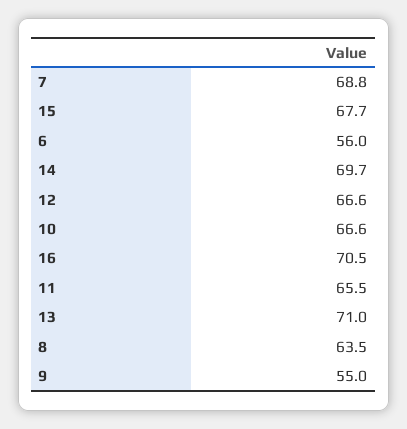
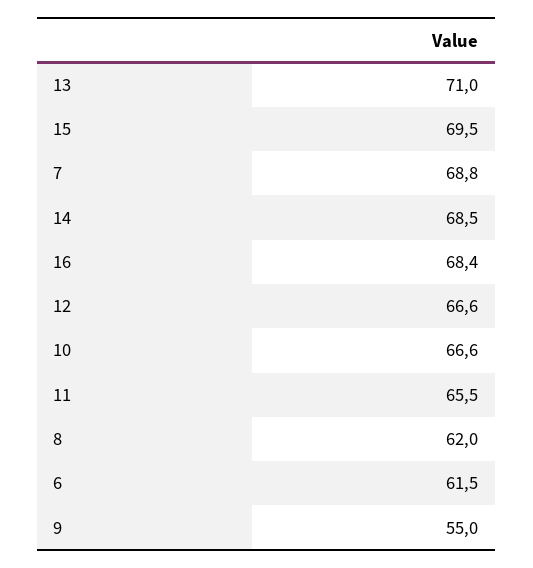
  {
    "7": 68.8,
-   "15": 67.7,
+   "15": 69.5,
-   "6": 56,
+   "6": 61.5,
-   "14": 69.7,
+   "14": 68.5,
    "12": 66.6,
    "10": 66.6,
-   "16": 70.5,
+   "16": 68.4,
    "11": 65.5,
    "13": 71,
-   "8": 63.5,
+   "8": 62,
    "9": 55
  }

